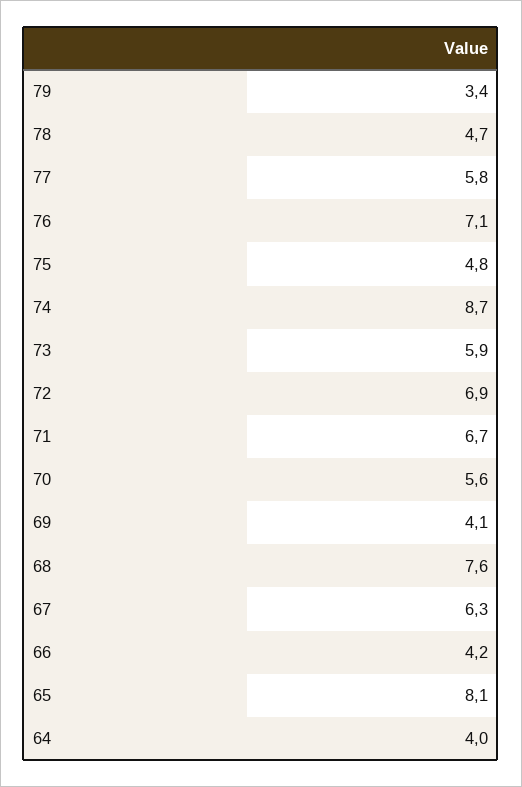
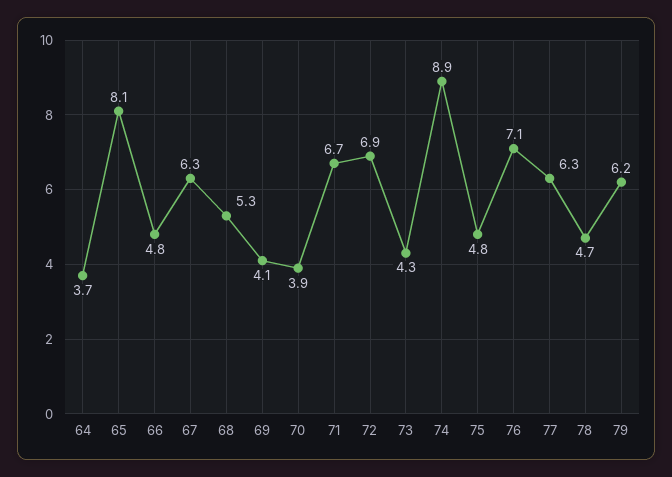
  {
-   "79": 3.4,
+   "79": 6.2,
    "78": 4.7,
-   "77": 5.8,
+   "77": 6.3,
    "76": 7.1,
    "75": 4.8,
-   "74": 8.7,
+   "74": 8.9,
-   "73": 5.9,
+   "73": 4.3,
    "72": 6.9,
    "71": 6.7,
-   "70": 5.6,
+   "70": 3.9,
    "69": 4.1,
-   "68": 7.6,
+   "68": 5.3,
    "67": 6.3,
-   "66": 4.2,
+   "66": 4.8,
    "65": 8.1,
-   "64": 4
+   "64": 3.7
  }

